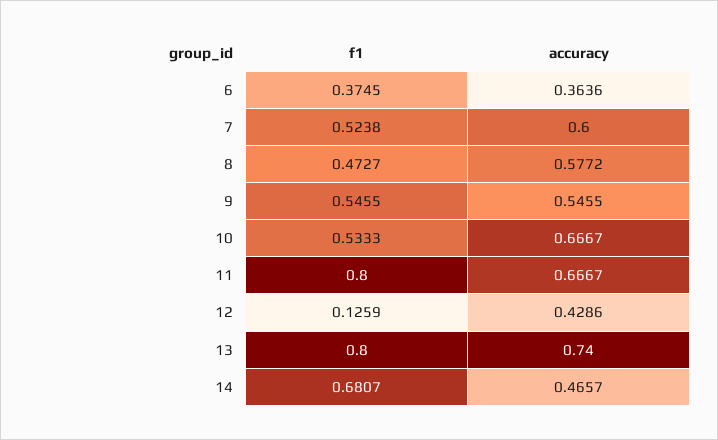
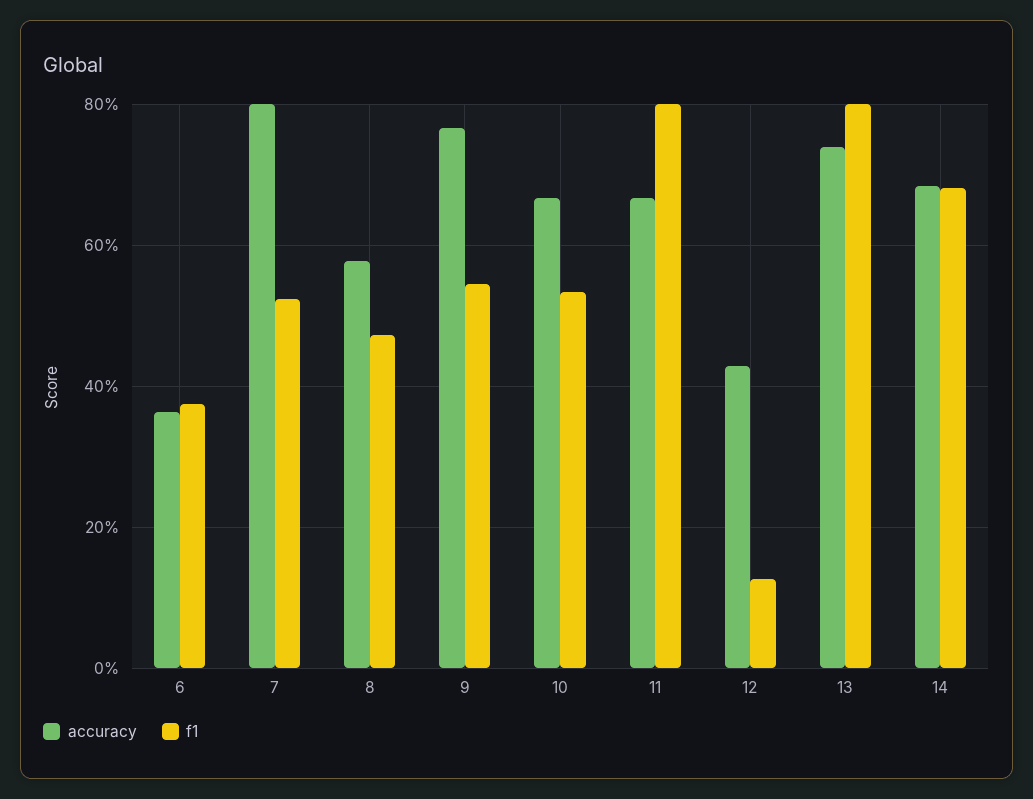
  {
    "f1": {
      "6": 0.3745,
      "7": 0.5238,
      "8": 0.4727,
      "9": 0.5455,
      "10": 0.5333,
      "11": 0.8,
      "12": 0.1259,
      "13": 0.8,
      "14": 0.6807
    },
    "accuracy": {
      "6": 0.3636,
-     "7": 0.6,
+     "7": 0.8,
      "8": 0.5772,
-     "9": 0.5455,
+     "9": 0.76,
      "10": 0.6667,
      "11": 0.6667,
      "12": 0.4286,
      "13": 0.74,
-     "14": 0.4657
+     "14": 0.68
    }
  }

